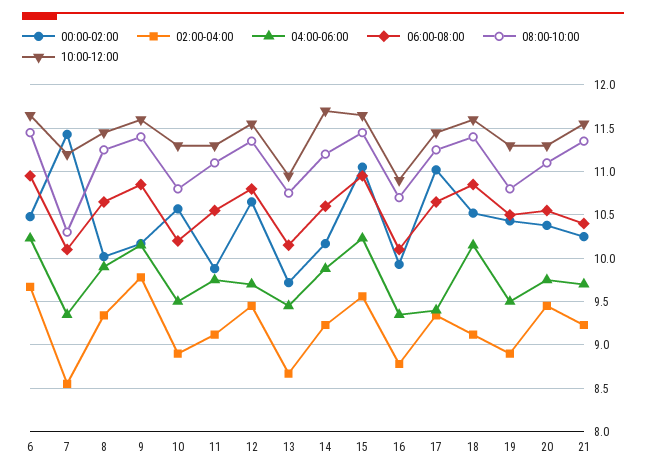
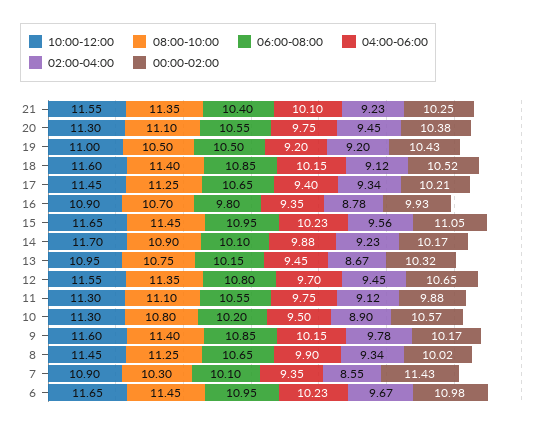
  {
    "00:00-02:00": {
-     "6": 10.5,
+     "6": 10.98,
      "7": 11.43,
      "8": 10.02,
      "9": 10.17,
      "10": 10.57,
      "11": 9.88,
      "12": 10.65,
-     "13": 9.7,
+     "13": 10.32,
      "14": 10.17,
      "15": 11.05,
      "16": 9.93,
-     "17": 11,
+     "17": 10.21,
      "18": 10.52,
      "19": 10.43,
      "20": 10.38,
      "21": 10.25
    },
    "02:00-04:00": {
      "6": 9.67,
      "7": 8.55,
      "8": 9.34,
      "9": 9.78,
      "10": 8.9,
      "11": 9.12,
      "12": 9.45,
      "13": 8.67,
      "14": 9.23,
      "15": 9.56,
      "16": 8.78,
      "17": 9.34,
      "18": 9.12,
-     "19": 8.9,
+     "19": 9.2,
      "20": 9.45,
      "21": 9.23
    },
    "04:00-06:00": {
      "6": 10.23,
      "7": 9.35,
      "8": 9.9,
      "9": 10.15,
      "10": 9.5,
      "11": 9.75,
      "12": 9.7,
      "13": 9.45,
      "14": 9.88,
      "15": 10.23,
      "16": 9.35,
      "17": 9.4,
      "18": 10.15,
-     "19": 9.5,
+     "19": 9.2,
      "20": 9.75,
-     "21": 9.7
+     "21": 10.1
    },
    "06:00-08:00": {
      "6": 10.95,
      "7": 10.1,
      "8": 10.65,
      "9": 10.85,
      "10": 10.2,
      "11": 10.55,
      "12": 10.8,
      "13": 10.15,
-     "14": 10.6,
+     "14": 10.1,
      "15": 10.95,
-     "16": 10.1,
+     "16": 9.8,
      "17": 10.65,
      "18": 10.85,
      "19": 10.5,
      "20": 10.55,
      "21": 10.4
    },
    "08:00-10:00": {
      "6": 11.45,
      "7": 10.3,
      "8": 11.25,
      "9": 11.4,
      "10": 10.8,
      "11": 11.1,
      "12": 11.35,
      "13": 10.75,
-     "14": 11.2,
+     "14": 10.9,
      "15": 11.45,
      "16": 10.7,
      "17": 11.25,
      "18": 11.4,
-     "19": 10.8,
+     "19": 10.5,
      "20": 11.1,
      "21": 11.35
    },
    "10:00-12:00": {
      "6": 11.65,
-     "7": 11.2,
+     "7": 10.9,
      "8": 11.45,
      "9": 11.6,
      "10": 11.3,
      "11": 11.3,
      "12": 11.55,
      "13": 10.95,
      "14": 11.7,
      "15": 11.65,
      "16": 10.9,
      "17": 11.45,
      "18": 11.6,
-     "19": 11.3,
+     "19": 11,
      "20": 11.3,
      "21": 11.55
    }
  }

